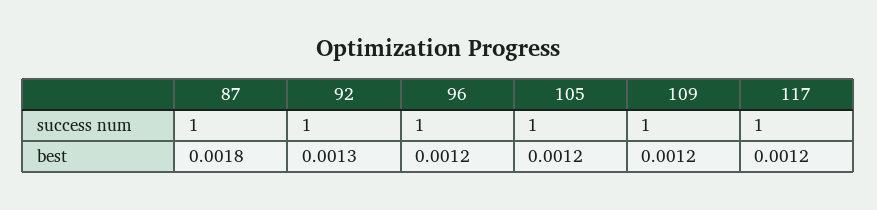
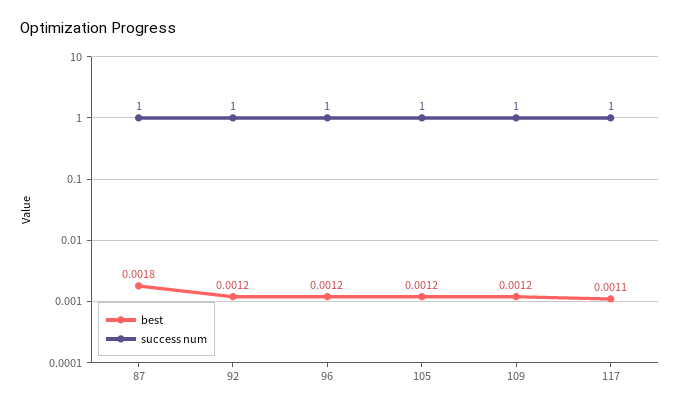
  {
    "success num": {
      "87": 1,
      "92": 1,
      "96": 1,
      "105": 1,
      "109": 1,
      "117": 1
    },
    "best": {
      "87": 0.0018,
-     "92": 0.0013,
+     "92": 0.0012,
      "96": 0.0012,
      "105": 0.0012,
      "109": 0.0012,
-     "117": 0.0012
+     "117": 0.0011
    }
  }

